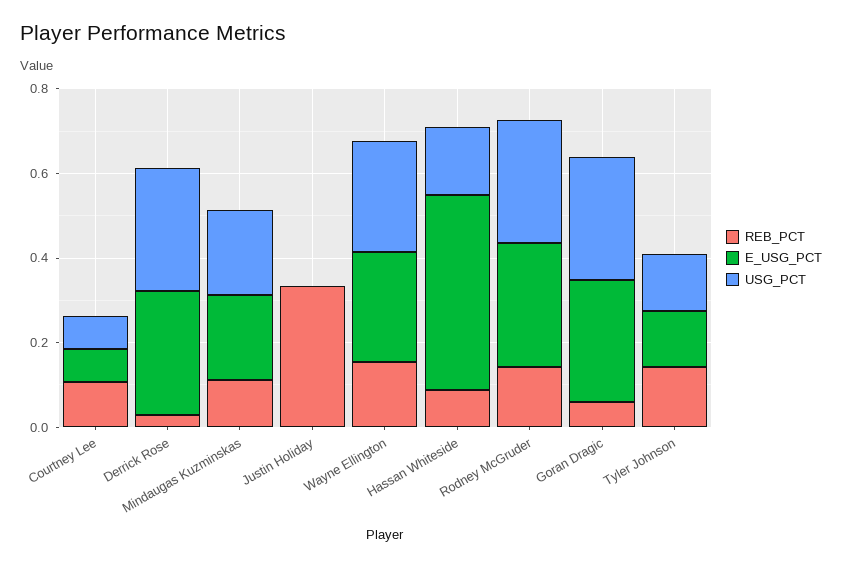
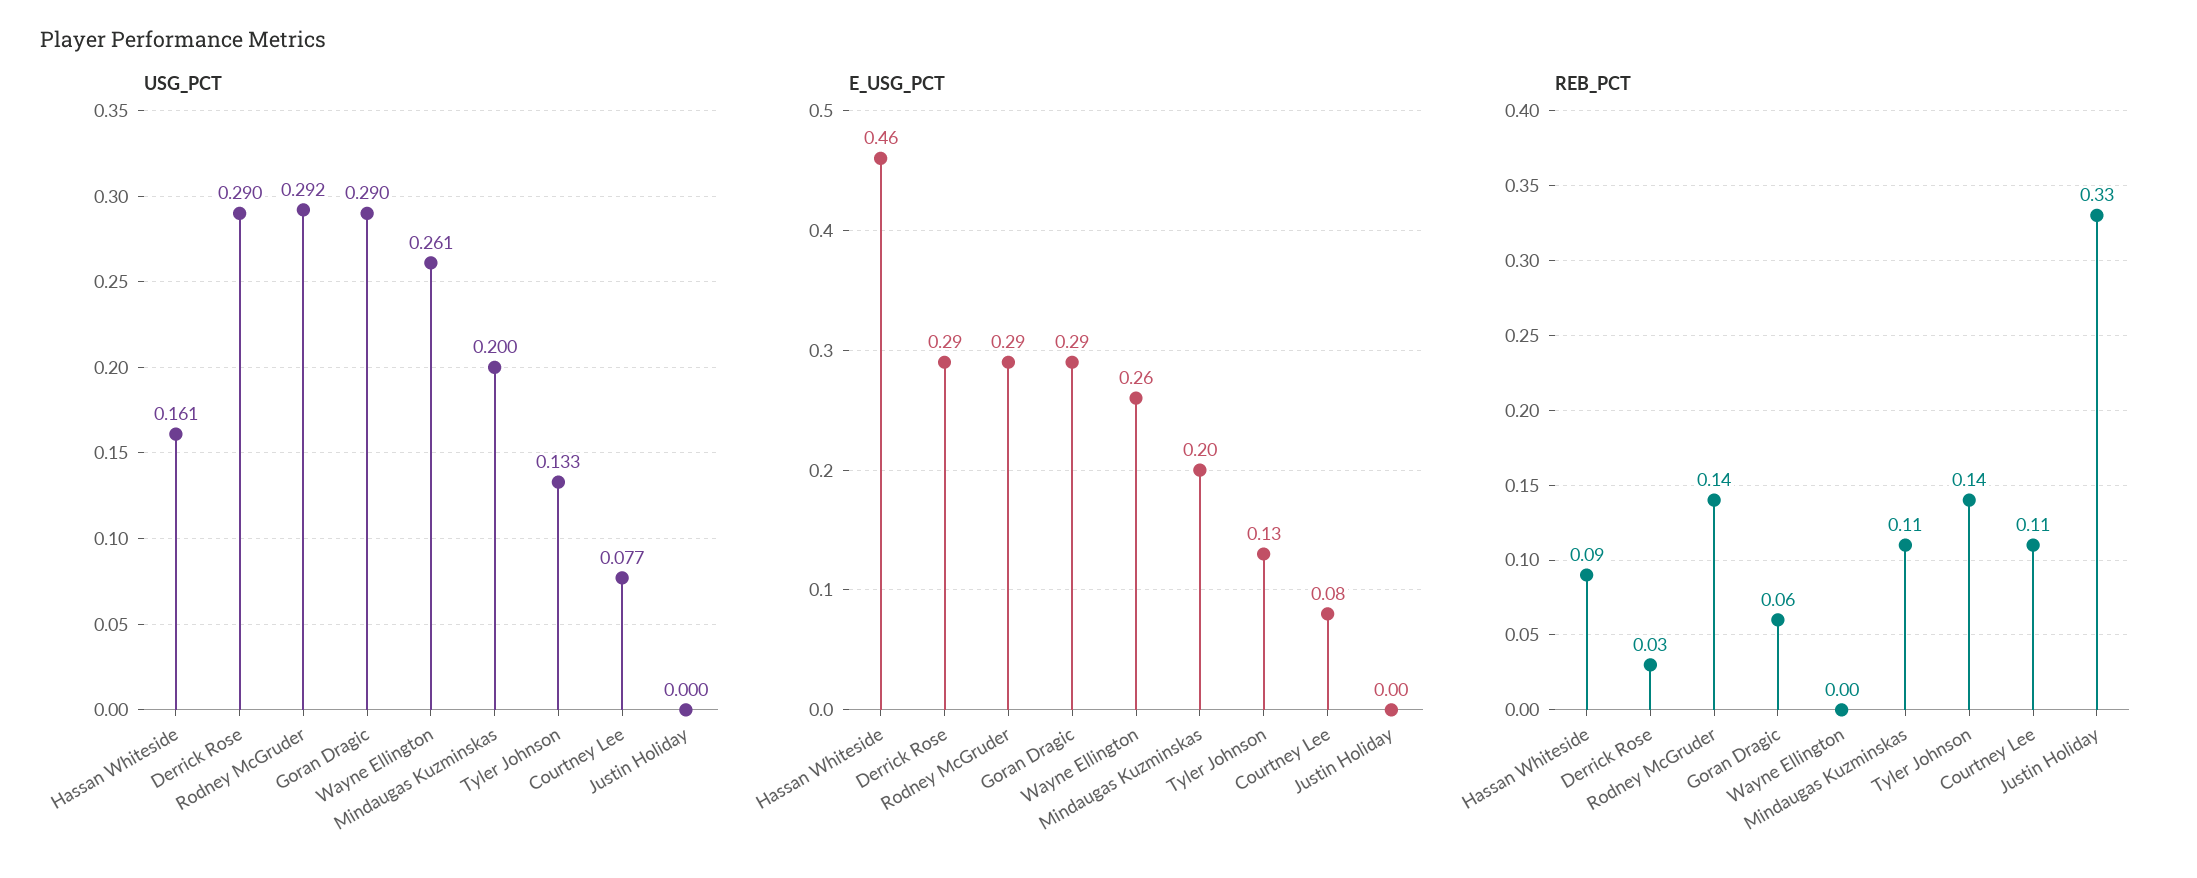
  {
    "REB_PCT": {
      "Courtney Lee": 0.11,
      "Derrick Rose": 0.03,
      "Mindaugas Kuzminskas": 0.11,
      "Justin Holiday": 0.33,
-     "Wayne Ellington": 0.15,
+     "Wayne Ellington": 0,
      "Hassan Whiteside": 0.09,
      "Rodney McGruder": 0.14,
      "Goran Dragic": 0.06,
      "Tyler Johnson": 0.14
    },
    "E_USG_PCT": {
      "Courtney Lee": 0.08,
      "Derrick Rose": 0.29,
      "Mindaugas Kuzminskas": 0.2,
      "Justin Holiday": 0,
      "Wayne Ellington": 0.26,
      "Hassan Whiteside": 0.46,
      "Rodney McGruder": 0.29,
      "Goran Dragic": 0.29,
      "Tyler Johnson": 0.13
    },
    "USG_PCT": {
      "Courtney Lee": 0.077,
      "Derrick Rose": 0.29,
      "Mindaugas Kuzminskas": 0.2,
      "Justin Holiday": 0,
      "Wayne Ellington": 0.261,
      "Hassan Whiteside": 0.161,
      "Rodney McGruder": 0.292,
      "Goran Dragic": 0.29,
      "Tyler Johnson": 0.133
    }
  }

